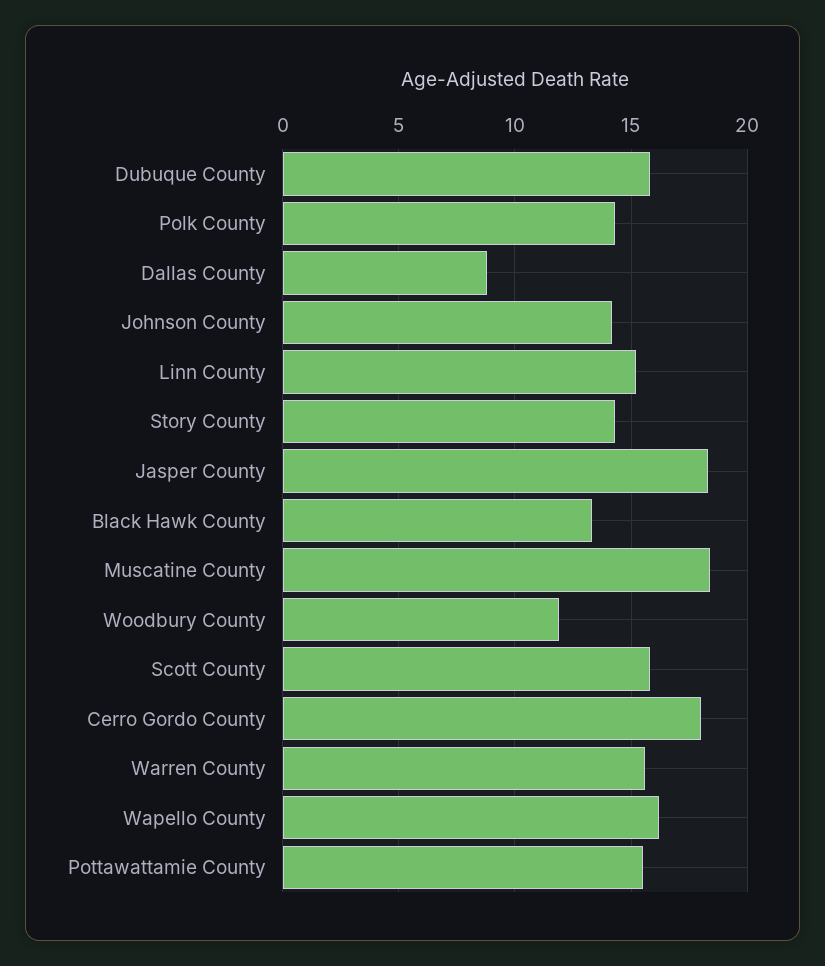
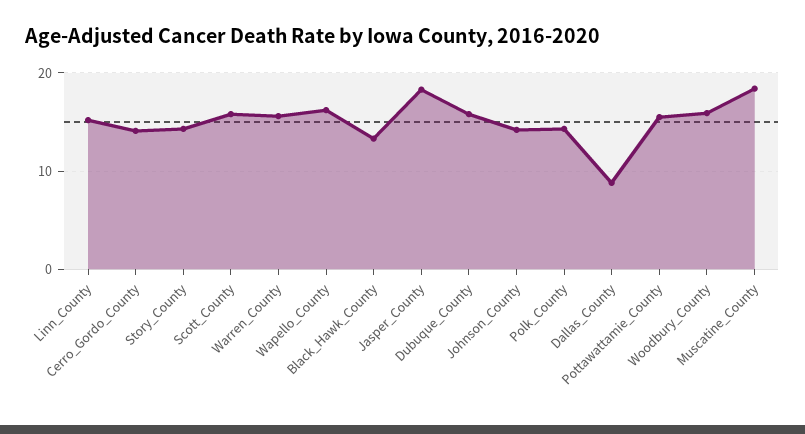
  {
    "Dubuque County": 16,
    "Polk County": 14.5,
    "Dallas County": 9,
    "Johnson County": 14,
    "Linn County": 15,
    "Story County": 14.5,
    "Jasper County": 18.5,
    "Black Hawk County": 13.5,
    "Muscatine County": 18.5,
-   "Woodbury County": 12,
+   "Woodbury County": 16,
    "Scott County": 16,
-   "Cerro Gordo County": 18,
+   "Cerro Gordo County": 14,
    "Warren County": 15.5,
    "Wapello County": 16,
    "Pottawattamie County": 15.5
  }

